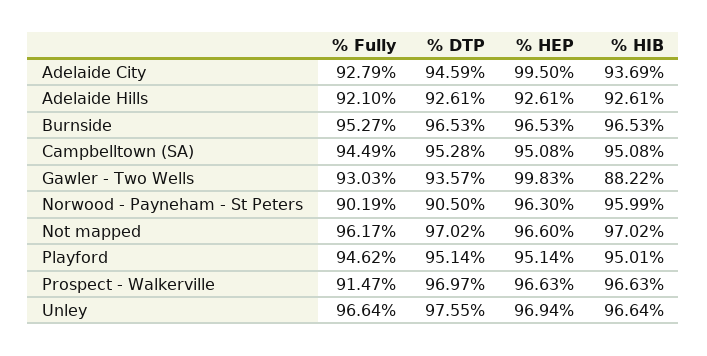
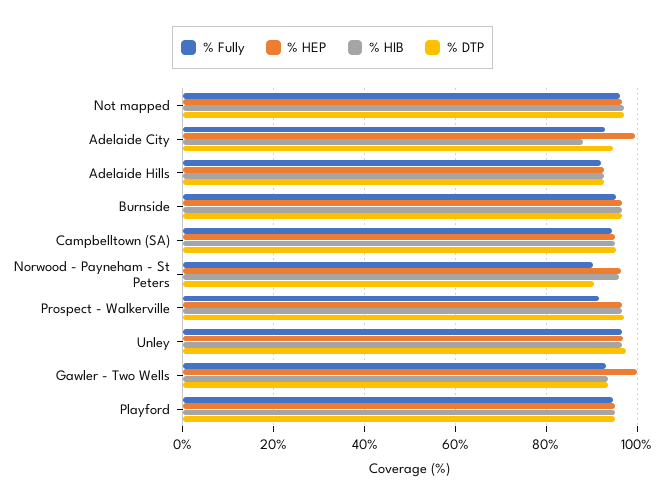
  {
    "% Fully": {
      "Adelaide City": 92.79,
      "Adelaide Hills": 92.1,
      "Burnside": 95.27,
      "Campbelltown (SA)": 94.49,
      "Gawler - Two Wells": 93.03,
      "Norwood - Payneham - St Peters": 90.19,
      "Not mapped": 96.17,
      "Playford": 94.62,
      "Prospect - Walkerville": 91.47,
      "Unley": 96.64
    },
    "% DTP": {
      "Adelaide City": 94.59,
      "Adelaide Hills": 92.61,
      "Burnside": 96.53,
      "Campbelltown (SA)": 95.28,
      "Gawler - Two Wells": 93.57,
      "Norwood - Payneham - St Peters": 90.5,
      "Not mapped": 97.02,
      "Playford": 95.14,
      "Prospect - Walkerville": 96.97,
      "Unley": 97.55
    },
    "% HEP": {
      "Adelaide City": 99.5,
      "Adelaide Hills": 92.61,
      "Burnside": 96.53,
      "Campbelltown (SA)": 95.08,
      "Gawler - Two Wells": 99.83,
      "Norwood - Payneham - St Peters": 96.3,
      "Not mapped": 96.6,
      "Playford": 95.14,
      "Prospect - Walkerville": 96.63,
      "Unley": 96.94
    },
    "% HIB": {
-     "Adelaide City": 93.69,
+     "Adelaide City": 88,
      "Adelaide Hills": 92.61,
      "Burnside": 96.53,
      "Campbelltown (SA)": 95.08,
-     "Gawler - Two Wells": 88.22,
+     "Gawler - Two Wells": 94,
      "Norwood - Payneham - St Peters": 95.99,
      "Not mapped": 97.02,
      "Playford": 95.01,
      "Prospect - Walkerville": 96.63,
      "Unley": 96.64
    }
  }

